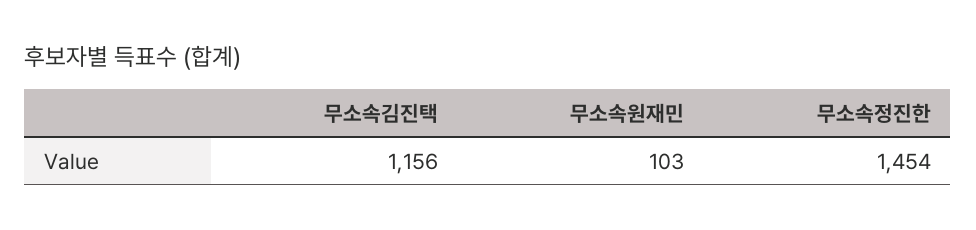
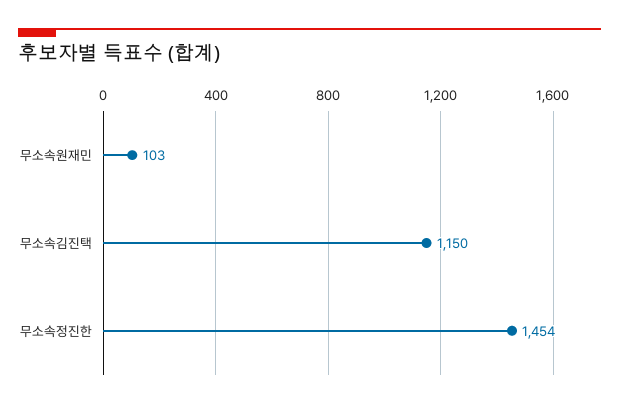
  {
-   "무소속김진택": 1156,
+   "무소속김진택": 1150,
    "무소속원재민": 103,
    "무소속정진한": 1454
  }

